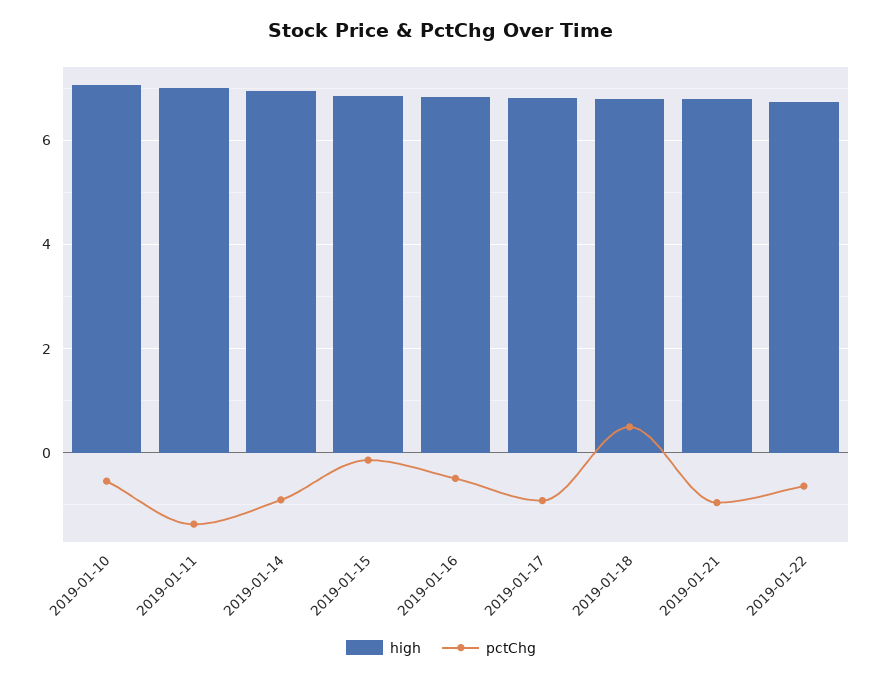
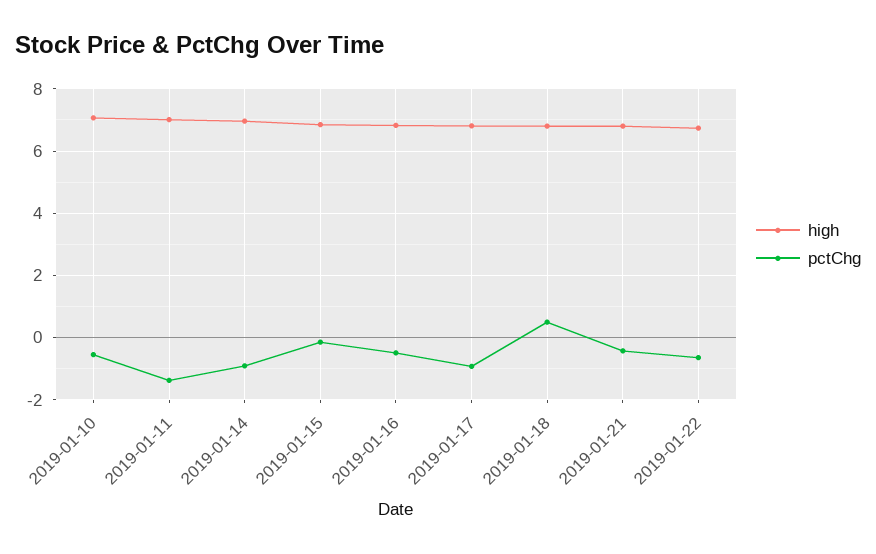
  {
    "high": {
      "2019-01-10": 7,
      "2019-01-11": 7,
      "2019-01-14": 7,
      "2019-01-15": 6.8,
      "2019-01-16": 6.8,
      "2019-01-17": 6.8,
      "2019-01-18": 6.8,
      "2019-01-21": 6.8,
      "2019-01-22": 6.8
    },
    "pctChg": {
      "2019-01-10": -0.6,
      "2019-01-11": -1.4,
      "2019-01-14": -1,
      "2019-01-15": -0.2,
      "2019-01-16": -0.4,
      "2019-01-17": -1,
      "2019-01-18": 0.4,
-     "2019-01-21": -1,
+     "2019-01-21": -0.4,
      "2019-01-22": -0.6
    }
  }

